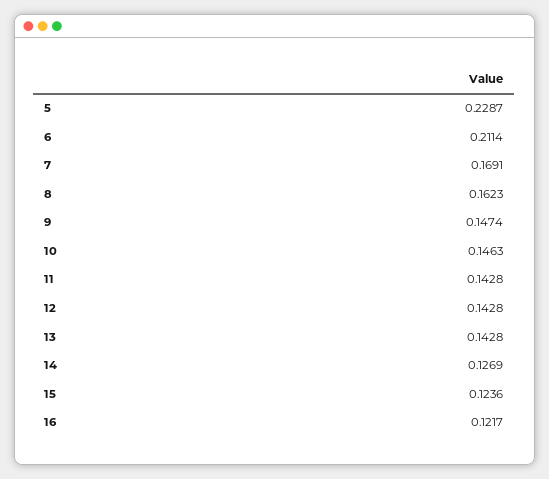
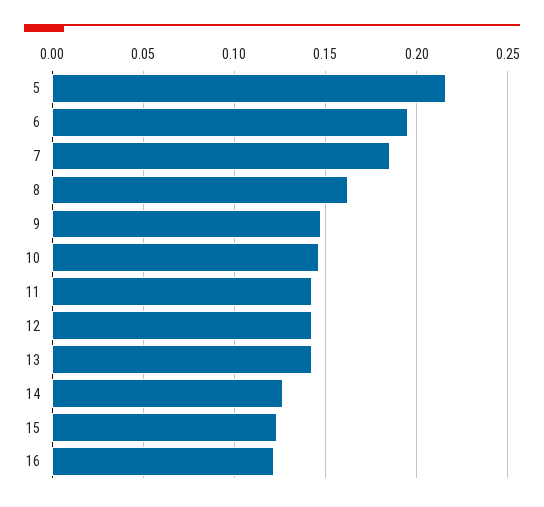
  {
-   "5": 0.2287,
+   "5": 0.215,
-   "6": 0.2114,
+   "6": 0.195,
-   "7": 0.1691,
+   "7": 0.185,
    "8": 0.1623,
    "9": 0.1474,
    "10": 0.1463,
    "11": 0.1428,
    "12": 0.1428,
    "13": 0.1428,
    "14": 0.1269,
    "15": 0.1236,
    "16": 0.1217
  }

